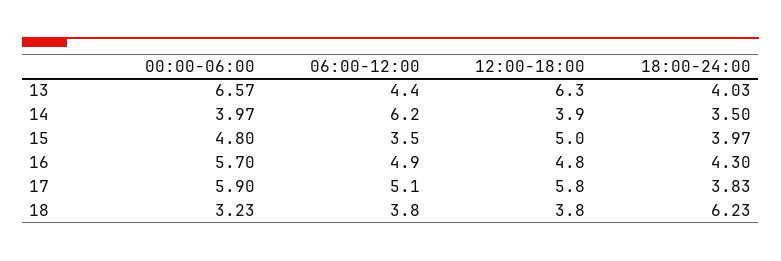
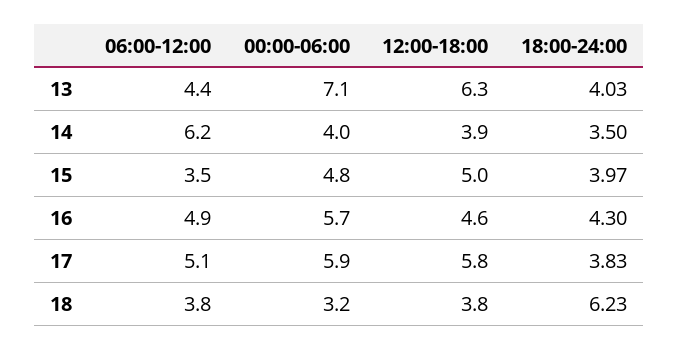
  {
    "00:00-06:00": {
-     "13": 6.57,
+     "13": 7.1,
      "14": 3.97,
      "15": 4.8,
      "16": 5.7,
      "17": 5.9,
      "18": 3.23
    },
    "06:00-12:00": {
      "13": 4.4,
      "14": 6.2,
      "15": 3.5,
      "16": 4.9,
      "17": 5.1,
      "18": 3.8
    },
    "12:00-18:00": {
      "13": 6.3,
      "14": 3.9,
      "15": 5,
-     "16": 4.8,
+     "16": 4.6,
      "17": 5.8,
      "18": 3.8
    },
    "18:00-24:00": {
      "13": 4.03,
      "14": 3.5,
      "15": 3.97,
      "16": 4.3,
      "17": 3.83,
      "18": 6.23
    }
  }

